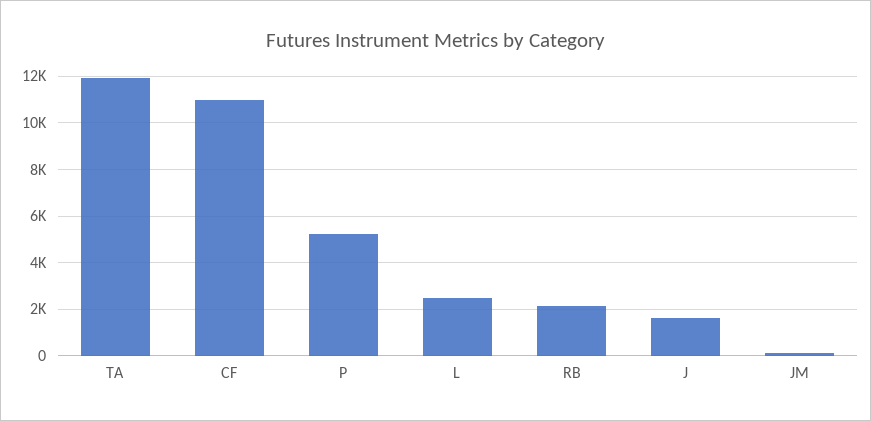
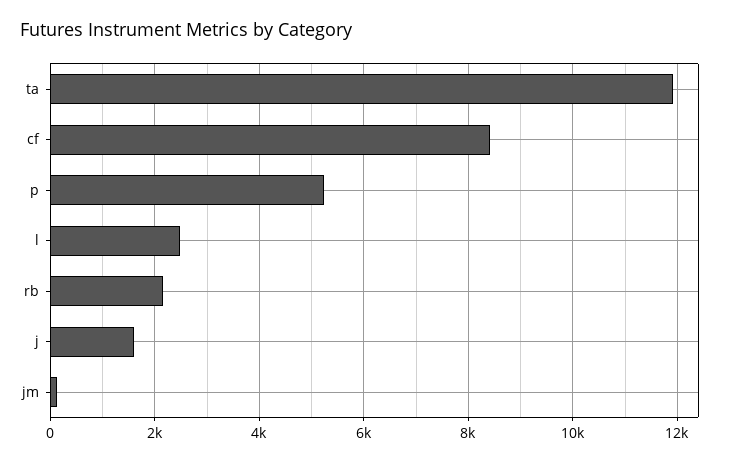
  {
    "TA": 12000,
-   "CF": 11000,
+   "CF": 8400,
    "P": 5200,
    "L": 2400,
    "RB": 2200,
    "J": 1600,
    "JM": 200
  }

